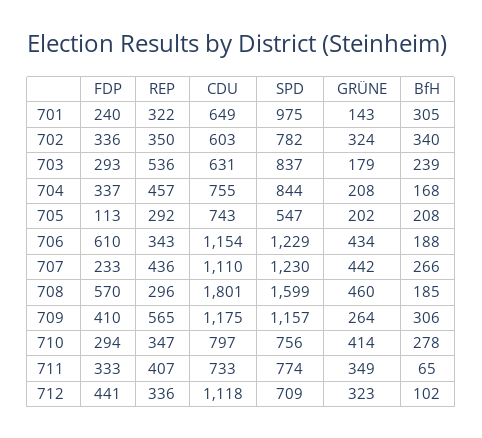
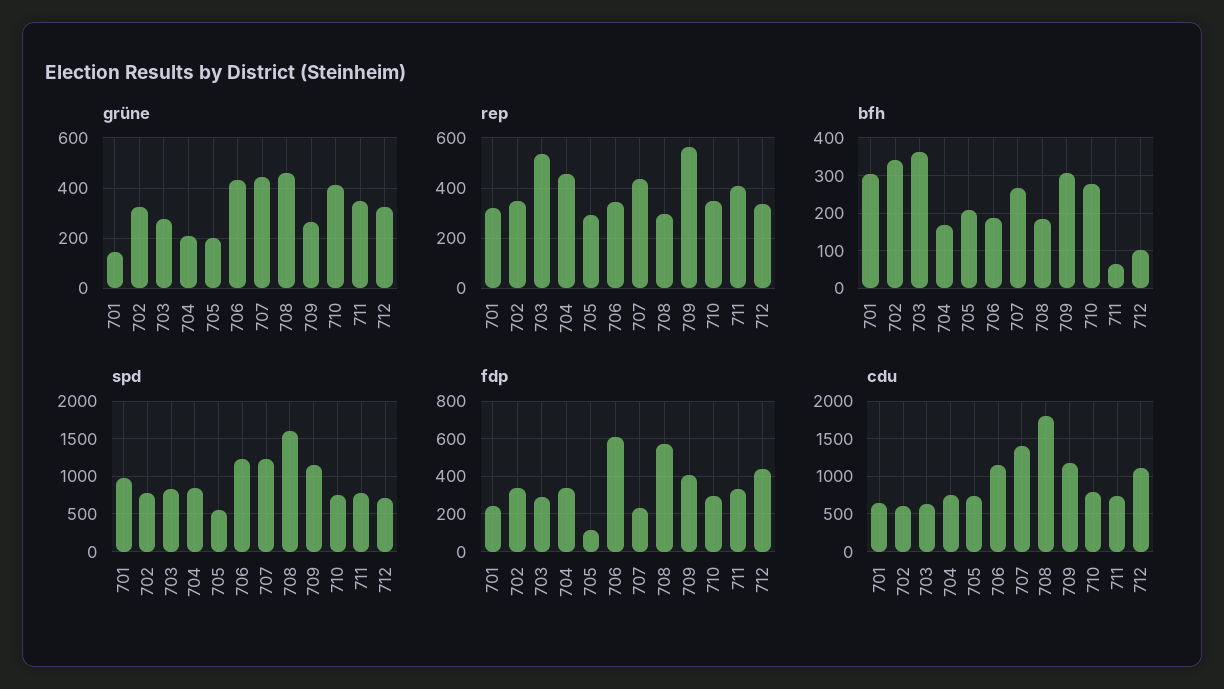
  {
    "FDP": {
      "701": 240,
      "702": 336,
      "703": 293,
      "704": 337,
      "705": 113,
      "706": 610,
      "707": 233,
      "708": 570,
      "709": 410,
      "710": 294,
      "711": 333,
      "712": 441
    },
    "REP": {
      "701": 322,
      "702": 350,
      "703": 536,
      "704": 457,
      "705": 292,
      "706": 343,
      "707": 436,
      "708": 296,
      "709": 565,
      "710": 347,
      "711": 407,
      "712": 336
    },
    "CDU": {
      "701": 649,
      "702": 603,
      "703": 631,
      "704": 755,
      "705": 743,
      "706": 1154,
-     "707": 1110,
+     "707": 1400,
      "708": 1801,
      "709": 1175,
      "710": 797,
      "711": 733,
      "712": 1118
    },
    "SPD": {
      "701": 975,
      "702": 782,
      "703": 837,
      "704": 844,
      "705": 547,
      "706": 1229,
      "707": 1230,
      "708": 1599,
      "709": 1157,
      "710": 756,
      "711": 774,
      "712": 709
    },
    "GRÜNE": {
      "701": 143,
      "702": 324,
-     "703": 179,
+     "703": 275,
      "704": 208,
      "705": 202,
      "706": 434,
      "707": 442,
      "708": 460,
      "709": 264,
      "710": 414,
      "711": 349,
      "712": 323
    },
    "BfH": {
      "701": 305,
      "702": 340,
-     "703": 239,
+     "703": 360,
      "704": 168,
      "705": 208,
      "706": 188,
      "707": 266,
      "708": 185,
      "709": 306,
      "710": 278,
      "711": 65,
      "712": 102
    }
  }

